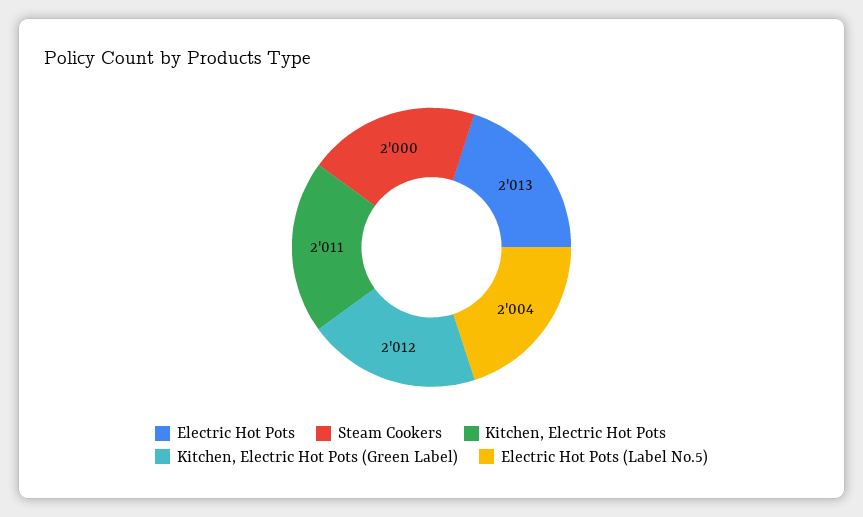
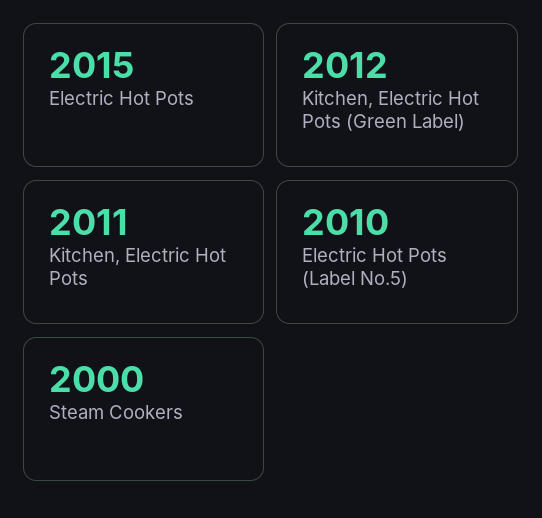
  {
-   "Electric Hot Pots": 2013,
+   "Electric Hot Pots": 2015,
    "Steam Cookers": 2000,
    "Kitchen, Electric Hot Pots": 2011,
    "Kitchen, Electric Hot Pots (Green Label)": 2012,
-   "Electric Hot Pots (Label No.5)": 2004
+   "Electric Hot Pots (Label No.5)": 2010
  }

